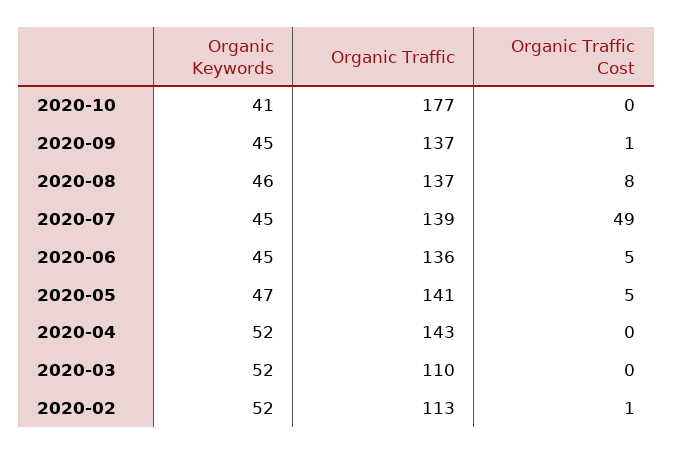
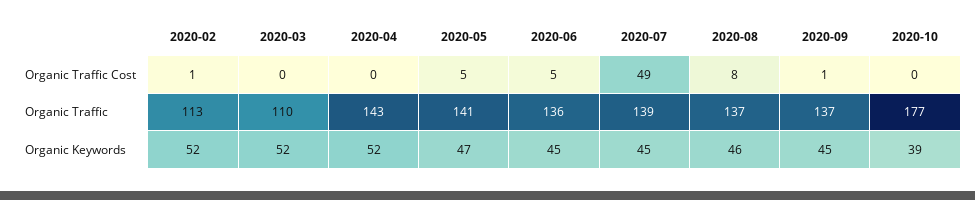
  {
    "Organic Keywords": {
-     "2020-10": 41,
+     "2020-10": 39,
      "2020-09": 45,
      "2020-08": 46,
      "2020-07": 45,
      "2020-06": 45,
      "2020-05": 47,
      "2020-04": 52,
      "2020-03": 52,
      "2020-02": 52
    },
    "Organic Traffic": {
      "2020-10": 177,
      "2020-09": 137,
      "2020-08": 137,
      "2020-07": 139,
      "2020-06": 136,
      "2020-05": 141,
      "2020-04": 143,
      "2020-03": 110,
      "2020-02": 113
    },
    "Organic Traffic Cost": {
      "2020-10": 0,
      "2020-09": 1,
      "2020-08": 8,
      "2020-07": 49,
      "2020-06": 5,
      "2020-05": 5,
      "2020-04": 0,
      "2020-03": 0,
      "2020-02": 1
    }
  }

